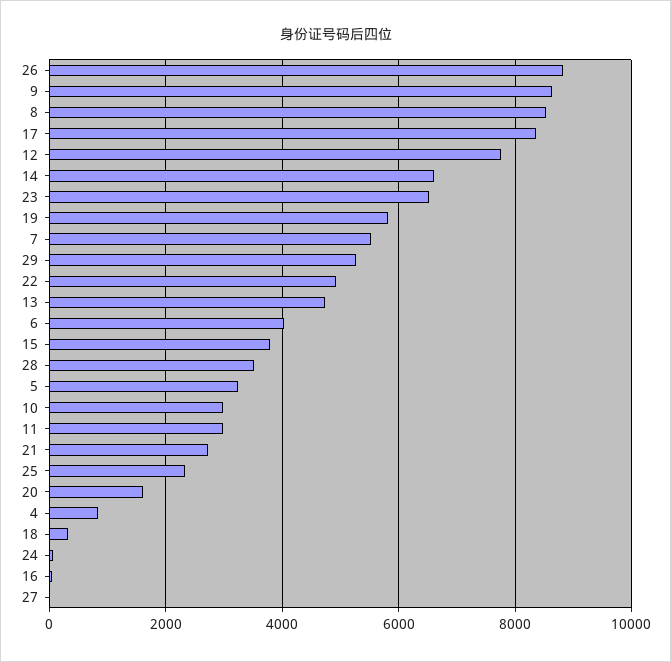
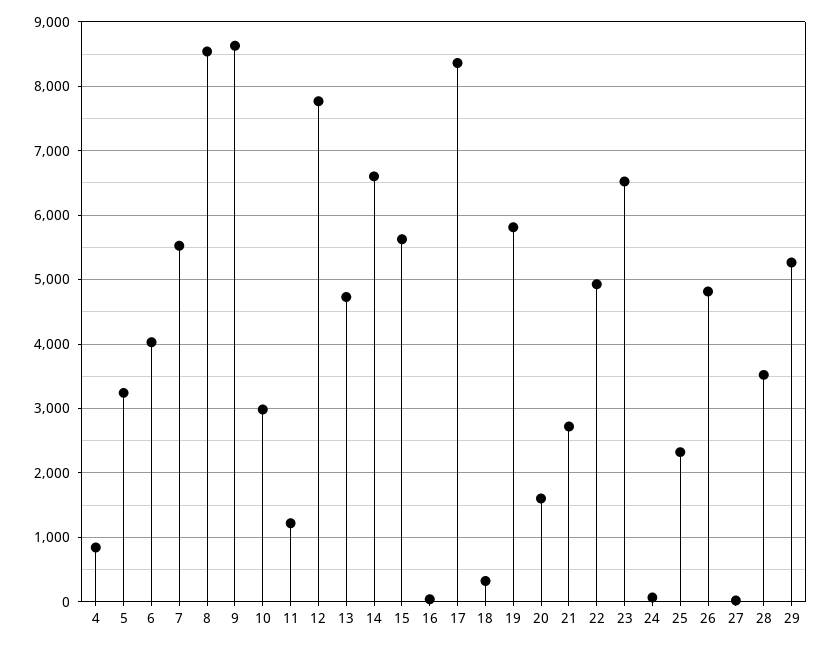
  {
-   "26": 8800,
+   "26": 4800,
    "9": 8600,
    "8": 8500,
    "17": 8400,
    "12": 7800,
    "14": 6600,
    "23": 6500,
    "19": 5800,
    "7": 5500,
    "29": 5300,
    "22": 4900,
    "13": 4700,
    "6": 4000,
-   "15": 3800,
+   "15": 5600,
    "28": 3500,
    "5": 3200,
    "10": 3000,
-   "11": 3000,
+   "11": 1200,
    "21": 2700,
    "25": 2300,
    "20": 1600,
    "4": 800,
    "18": 300,
    "24": 100,
    "16": 0,
    "27": 0
  }

